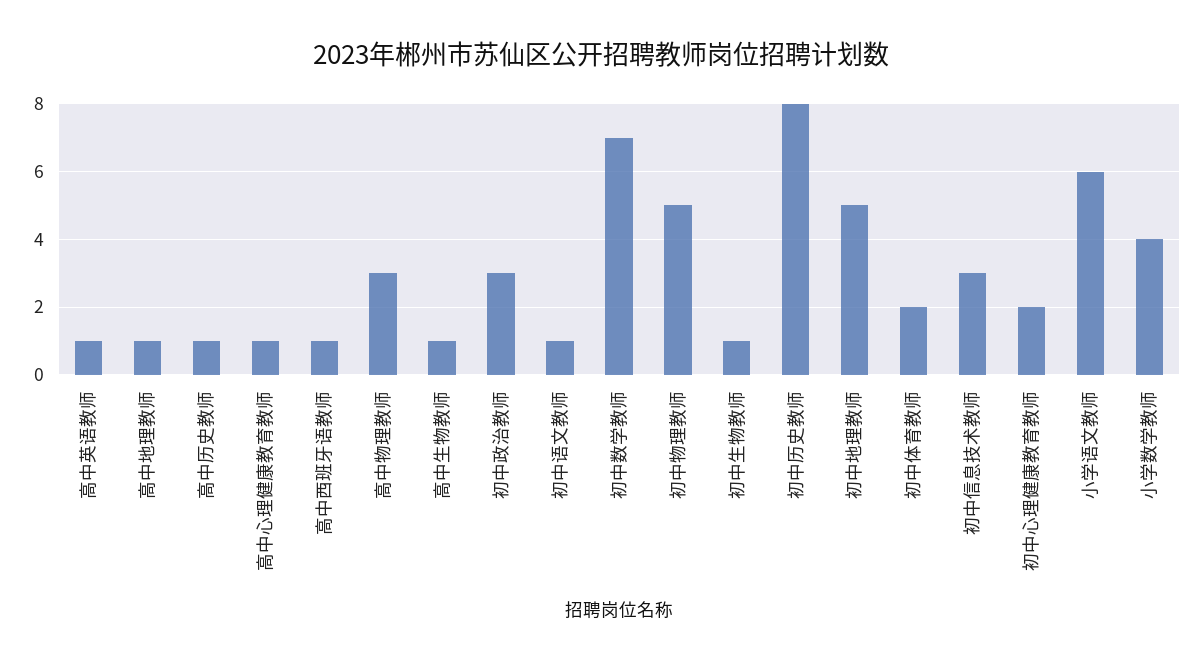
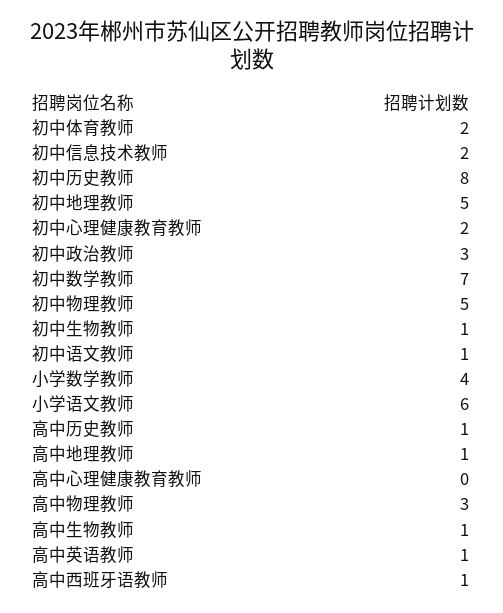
  {
    "高中英语教师": 1,
    "高中地理教师": 1,
    "高中历史教师": 1,
-   "高中心理健康教育教师": 1,
+   "高中心理健康教育教师": 0,
    "高中西班牙语教师": 1,
    "高中物理教师": 3,
    "高中生物教师": 1,
    "初中政治教师": 3,
    "初中语文教师": 1,
    "初中数学教师": 7,
    "初中物理教师": 5,
    "初中生物教师": 1,
    "初中历史教师": 8,
    "初中地理教师": 5,
    "初中体育教师": 2,
-   "初中信息技术教师": 3,
+   "初中信息技术教师": 2,
    "初中心理健康教育教师": 2,
    "小学语文教师": 6,
    "小学数学教师": 4
  }

